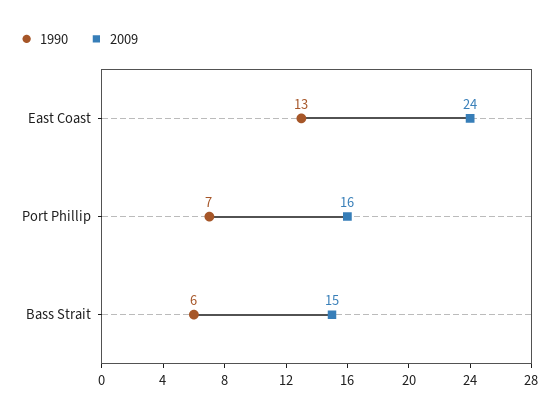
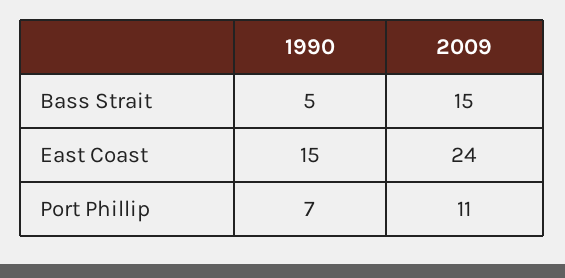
  {
    "1990": {
-     "East Coast": 13,
+     "East Coast": 15,
      "Port Phillip": 7,
-     "Bass Strait": 6
+     "Bass Strait": 5
    },
    "2009": {
      "East Coast": 24,
-     "Port Phillip": 16,
+     "Port Phillip": 11,
      "Bass Strait": 15
    }
  }

